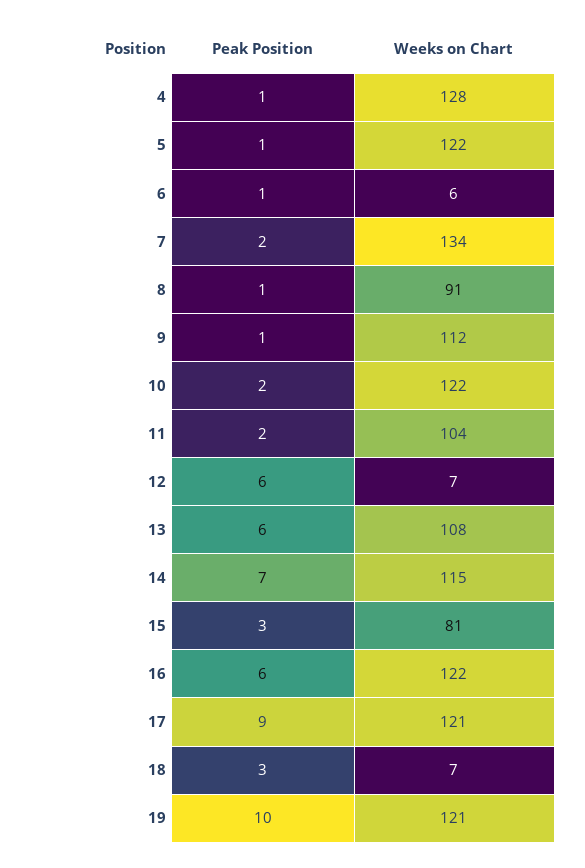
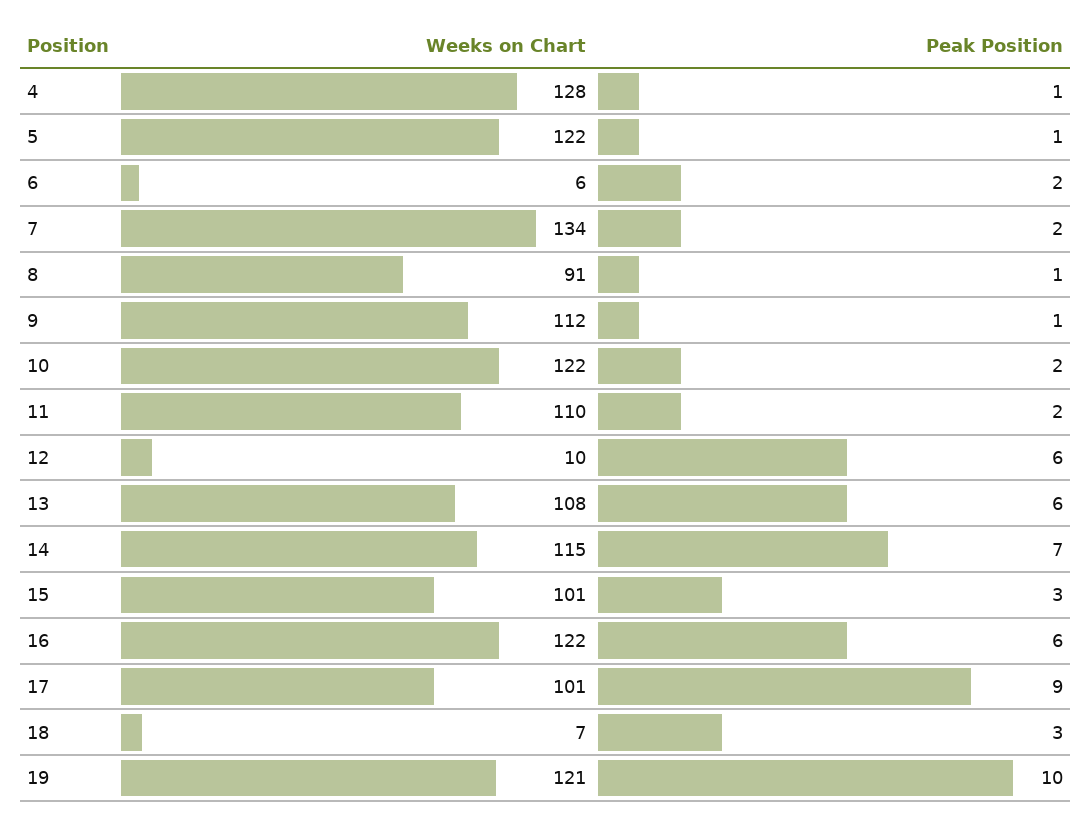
  {
    "Peak Position": {
      "4": 1,
      "5": 1,
-     "6": 1,
+     "6": 2,
      "7": 2,
      "8": 1,
      "9": 1,
      "10": 2,
      "11": 2,
      "12": 6,
      "13": 6,
      "14": 7,
      "15": 3,
      "16": 6,
      "17": 9,
      "18": 3,
      "19": 10
    },
    "Weeks on Chart": {
      "4": 128,
      "5": 122,
      "6": 6,
      "7": 134,
      "8": 91,
      "9": 112,
      "10": 122,
-     "11": 104,
+     "11": 110,
-     "12": 7,
+     "12": 10,
      "13": 108,
      "14": 115,
-     "15": 81,
+     "15": 101,
      "16": 122,
-     "17": 121,
+     "17": 101,
      "18": 7,
      "19": 121
    }
  }

